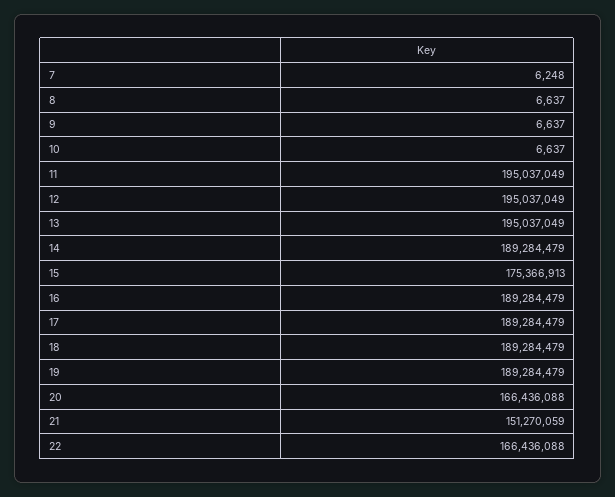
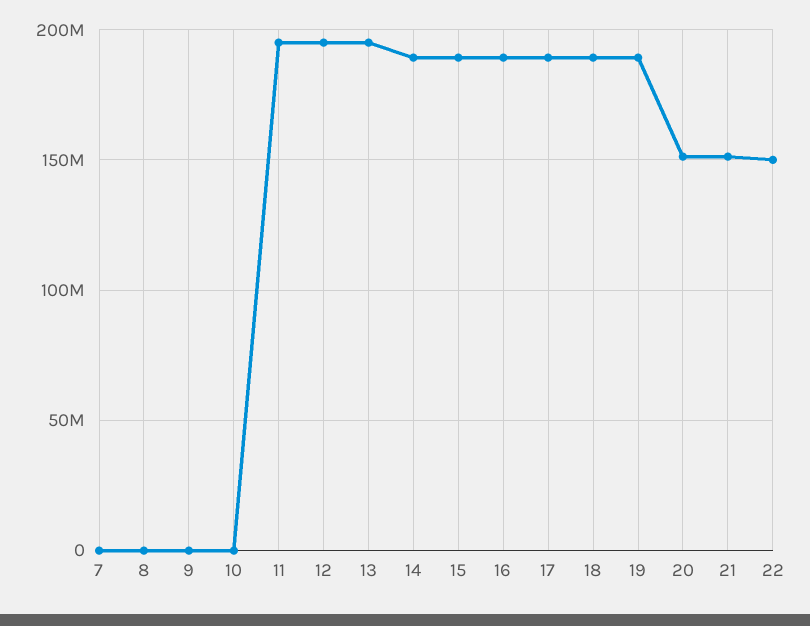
  {
    "7": 6248,
    "8": 6637,
    "9": 6637,
    "10": 6637,
    "11": 195037049,
    "12": 195037049,
    "13": 195037049,
    "14": 189284479,
-   "15": 175366913,
+   "15": 190000000,
    "16": 189284479,
    "17": 189284479,
    "18": 189284479,
    "19": 189284479,
-   "20": 166436088,
+   "20": 150000000,
    "21": 151270059,
-   "22": 166436088
+   "22": 150000000
  }

